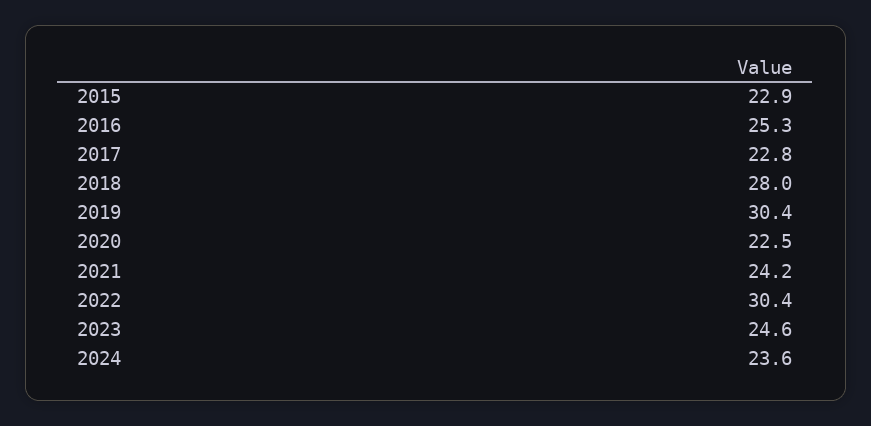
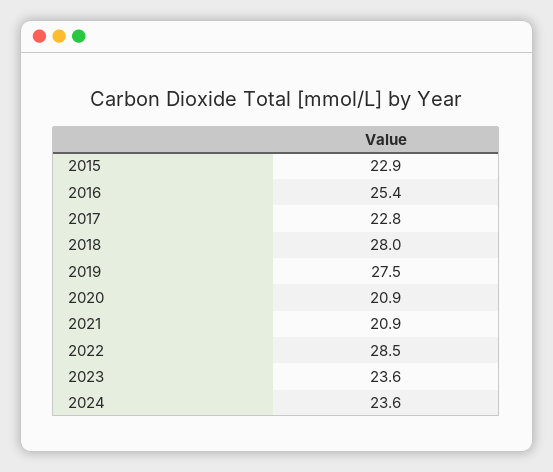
  {
    "2015": 22.9,
-   "2016": 25.3,
+   "2016": 25.4,
    "2017": 22.8,
    "2018": 28,
-   "2019": 30.4,
+   "2019": 27.5,
-   "2020": 22.5,
+   "2020": 20.9,
-   "2021": 24.2,
+   "2021": 20.9,
-   "2022": 30.4,
+   "2022": 28.5,
-   "2023": 24.6,
+   "2023": 23.6,
    "2024": 23.6
  }

